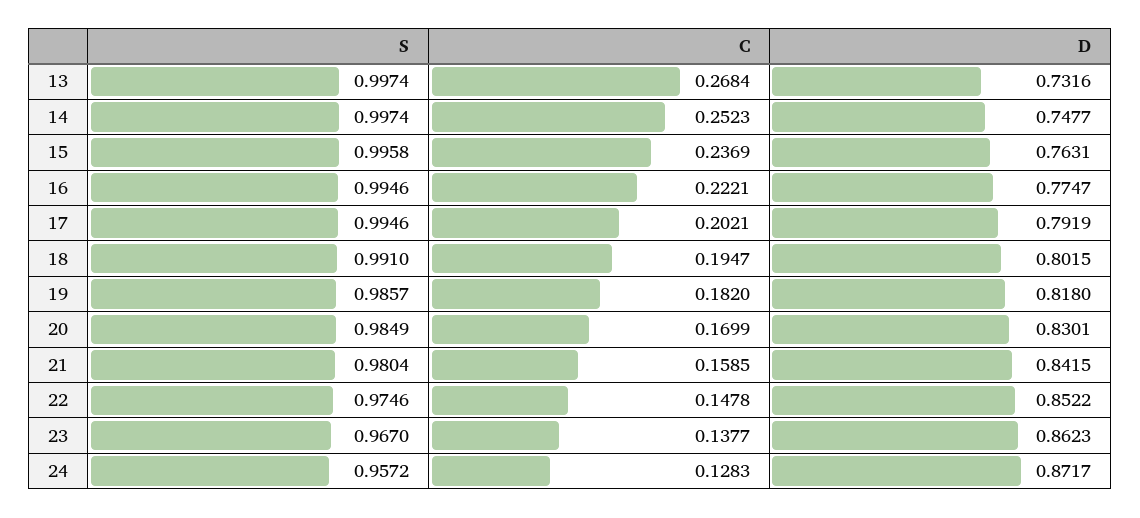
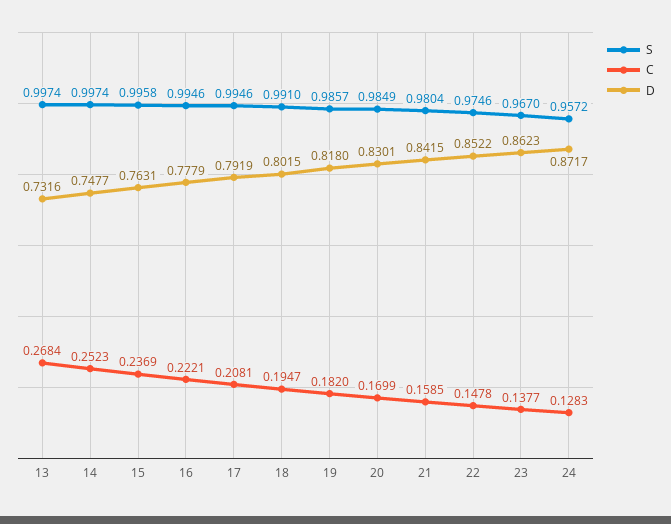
  {
    "S": {
      "13": 0.9974,
      "14": 0.9974,
      "15": 0.9958,
      "16": 0.9946,
      "17": 0.9946,
      "18": 0.991,
      "19": 0.9857,
      "20": 0.9849,
      "21": 0.9804,
      "22": 0.9746,
      "23": 0.967,
      "24": 0.9572
    },
    "C": {
      "13": 0.2684,
      "14": 0.2523,
      "15": 0.2369,
      "16": 0.2221,
-     "17": 0.2021,
+     "17": 0.2081,
      "18": 0.1947,
      "19": 0.182,
      "20": 0.1699,
      "21": 0.1585,
      "22": 0.1478,
      "23": 0.1377,
      "24": 0.1283
    },
    "D": {
      "13": 0.7316,
      "14": 0.7477,
      "15": 0.7631,
-     "16": 0.7747,
+     "16": 0.7779,
      "17": 0.7919,
      "18": 0.8015,
      "19": 0.818,
      "20": 0.8301,
      "21": 0.8415,
      "22": 0.8522,
      "23": 0.8623,
      "24": 0.8717
    }
  }

